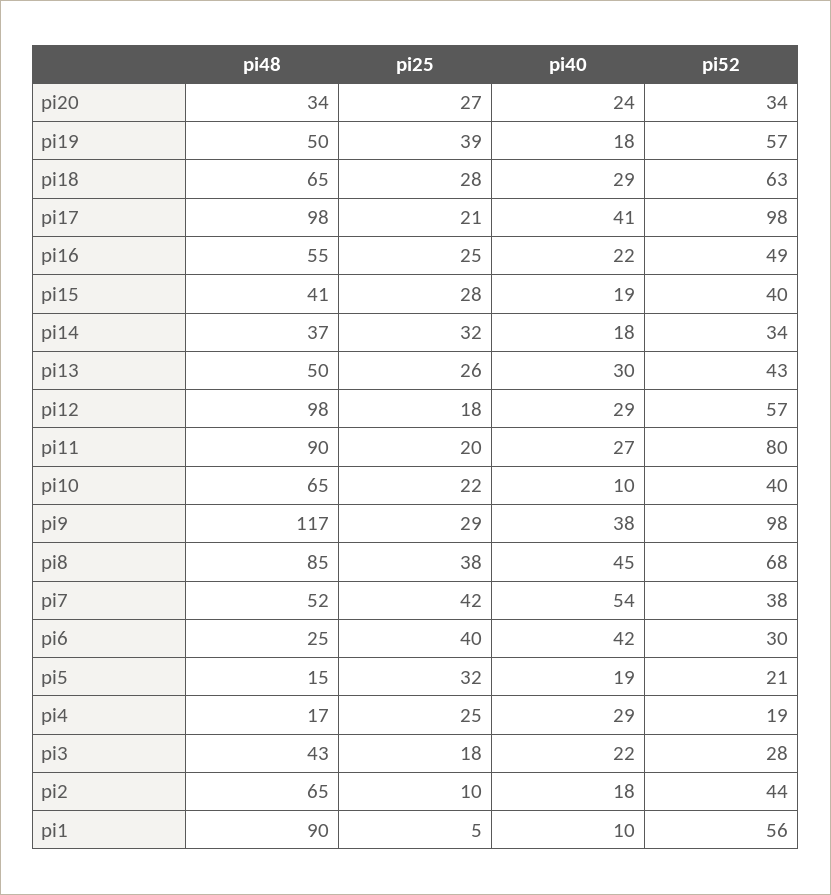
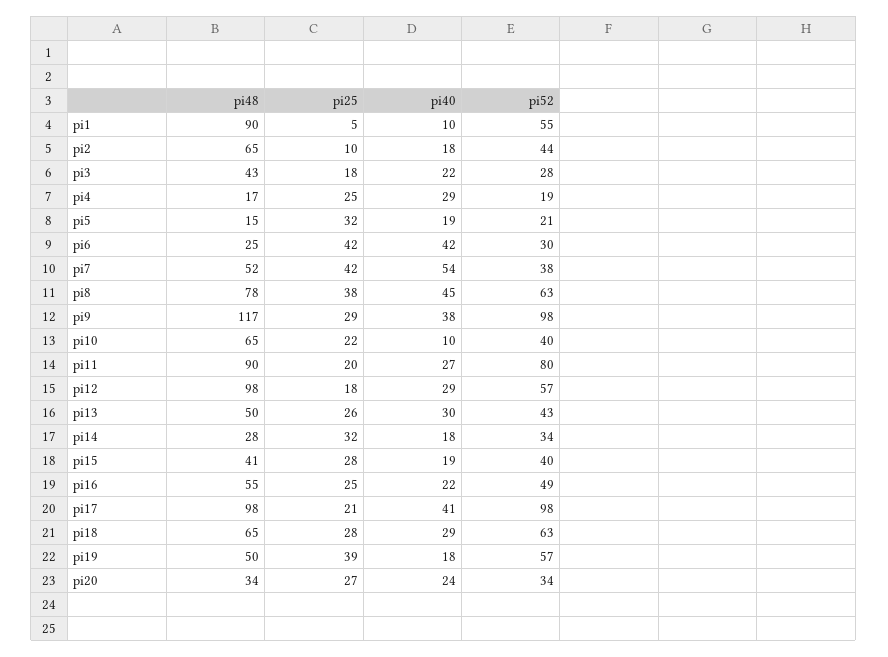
  {
    "pi48": {
      "pi20": 34,
      "pi19": 50,
      "pi18": 65,
      "pi17": 98,
      "pi16": 55,
      "pi15": 41,
-     "pi14": 37,
+     "pi14": 28,
      "pi13": 50,
      "pi12": 98,
      "pi11": 90,
      "pi10": 65,
      "pi9": 117,
-     "pi8": 85,
+     "pi8": 78,
      "pi7": 52,
      "pi6": 25,
      "pi5": 15,
      "pi4": 17,
      "pi3": 43,
      "pi2": 65,
      "pi1": 90
    },
    "pi25": {
      "pi20": 27,
      "pi19": 39,
      "pi18": 28,
      "pi17": 21,
      "pi16": 25,
      "pi15": 28,
      "pi14": 32,
      "pi13": 26,
      "pi12": 18,
      "pi11": 20,
      "pi10": 22,
      "pi9": 29,
      "pi8": 38,
      "pi7": 42,
-     "pi6": 40,
+     "pi6": 42,
      "pi5": 32,
      "pi4": 25,
      "pi3": 18,
      "pi2": 10,
      "pi1": 5
    },
    "pi40": {
      "pi20": 24,
      "pi19": 18,
      "pi18": 29,
      "pi17": 41,
      "pi16": 22,
      "pi15": 19,
      "pi14": 18,
      "pi13": 30,
      "pi12": 29,
      "pi11": 27,
      "pi10": 10,
      "pi9": 38,
      "pi8": 45,
      "pi7": 54,
      "pi6": 42,
      "pi5": 19,
      "pi4": 29,
      "pi3": 22,
      "pi2": 18,
      "pi1": 10
    },
    "pi52": {
      "pi20": 34,
      "pi19": 57,
      "pi18": 63,
      "pi17": 98,
      "pi16": 49,
      "pi15": 40,
      "pi14": 34,
      "pi13": 43,
      "pi12": 57,
      "pi11": 80,
      "pi10": 40,
      "pi9": 98,
-     "pi8": 68,
+     "pi8": 63,
      "pi7": 38,
      "pi6": 30,
      "pi5": 21,
      "pi4": 19,
      "pi3": 28,
      "pi2": 44,
-     "pi1": 56
+     "pi1": 55
    }
  }

